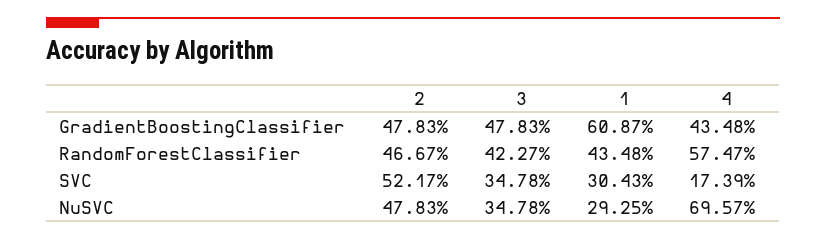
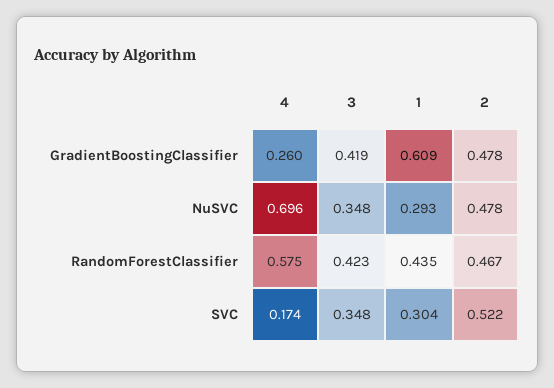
  {
    "2": {
      "GradientBoostingClassifier": 0.4783,
      "RandomForestClassifier": 0.4667,
      "SVC": 0.5217,
      "NuSVC": 0.4783
    },
    "3": {
-     "GradientBoostingClassifier": 0.4783,
+     "GradientBoostingClassifier": 0.419,
      "RandomForestClassifier": 0.4227,
      "SVC": 0.3478,
      "NuSVC": 0.3478
    },
    "1": {
      "GradientBoostingClassifier": 0.6087,
      "RandomForestClassifier": 0.4348,
      "SVC": 0.3043,
      "NuSVC": 0.2925
    },
    "4": {
-     "GradientBoostingClassifier": 0.4348,
+     "GradientBoostingClassifier": 0.26,
      "RandomForestClassifier": 0.5747,
      "SVC": 0.1739,
      "NuSVC": 0.6957
    }
  }

